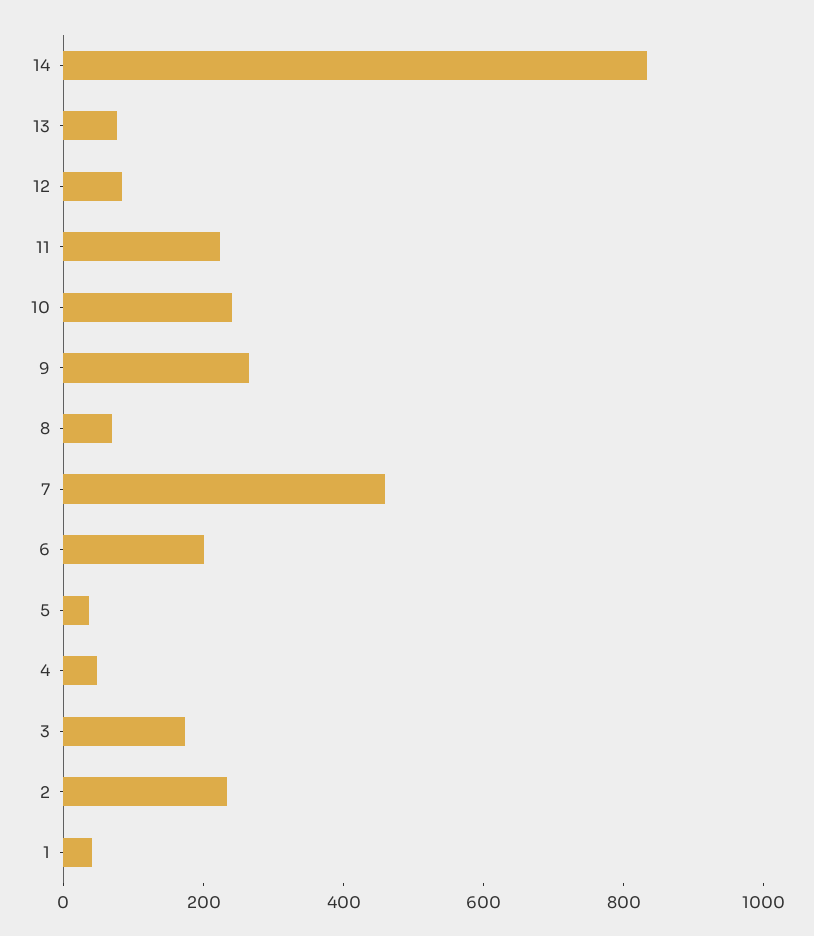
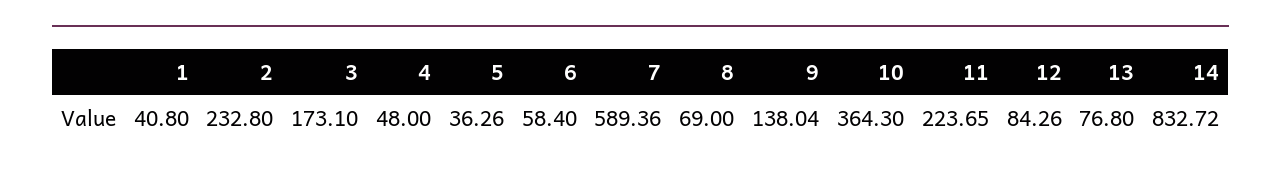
  {
    "14": 832.72,
    "13": 76.8,
    "12": 84.26,
    "11": 223.65,
-   "10": 250,
+   "10": 364.3,
-   "9": 250,
+   "9": 138.04,
    "8": 69,
-   "7": 450,
+   "7": 589.36,
-   "6": 200,
+   "6": 58.4,
    "5": 36.26,
    "4": 48,
    "3": 173.1,
    "2": 232.8,
    "1": 40.8
  }

